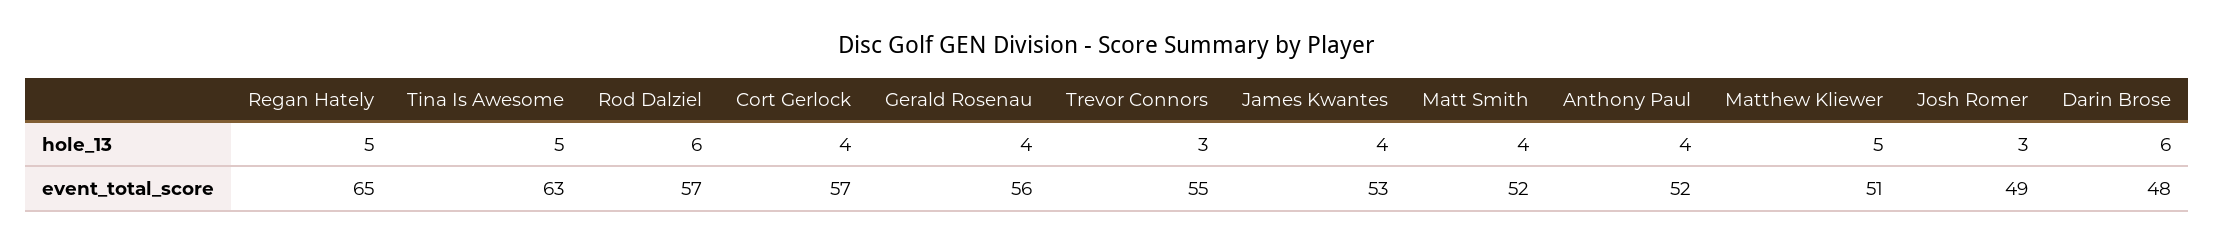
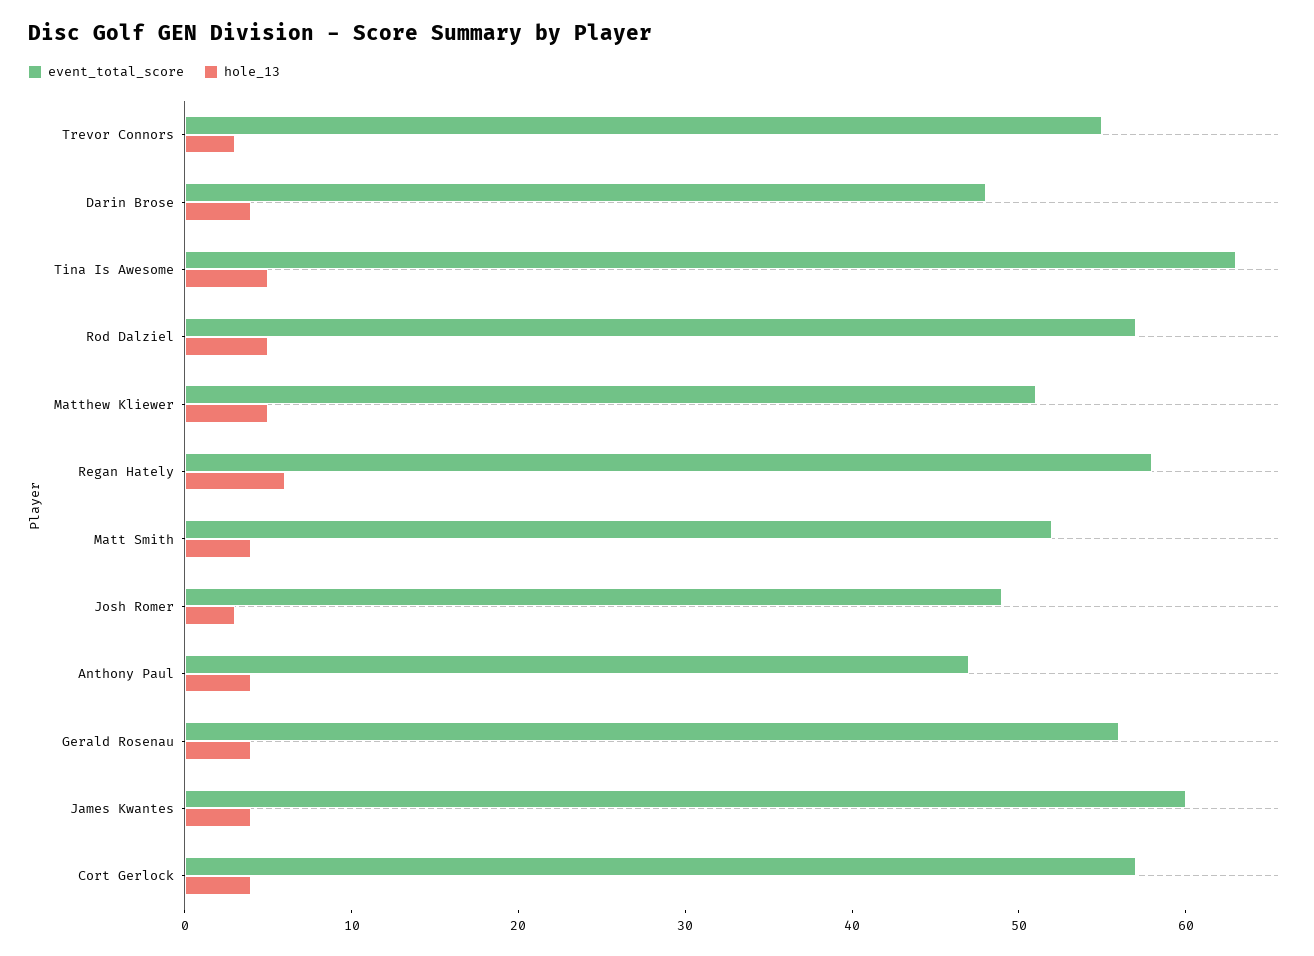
  {
    "hole_13": {
-     "Regan Hately": 5,
+     "Regan Hately": 6,
      "Tina Is Awesome": 5,
-     "Rod Dalziel": 6,
+     "Rod Dalziel": 5,
      "Cort Gerlock": 4,
      "Gerald Rosenau": 4,
      "Trevor Connors": 3,
      "James Kwantes": 4,
      "Matt Smith": 4,
      "Anthony Paul": 4,
      "Matthew Kliewer": 5,
      "Josh Romer": 3,
-     "Darin Brose": 6
+     "Darin Brose": 4
    },
    "event_total_score": {
-     "Regan Hately": 65,
+     "Regan Hately": 58,
      "Tina Is Awesome": 63,
      "Rod Dalziel": 57,
      "Cort Gerlock": 57,
      "Gerald Rosenau": 56,
      "Trevor Connors": 55,
-     "James Kwantes": 53,
+     "James Kwantes": 60,
      "Matt Smith": 52,
-     "Anthony Paul": 52,
+     "Anthony Paul": 47,
      "Matthew Kliewer": 51,
      "Josh Romer": 49,
      "Darin Brose": 48
    }
  }

